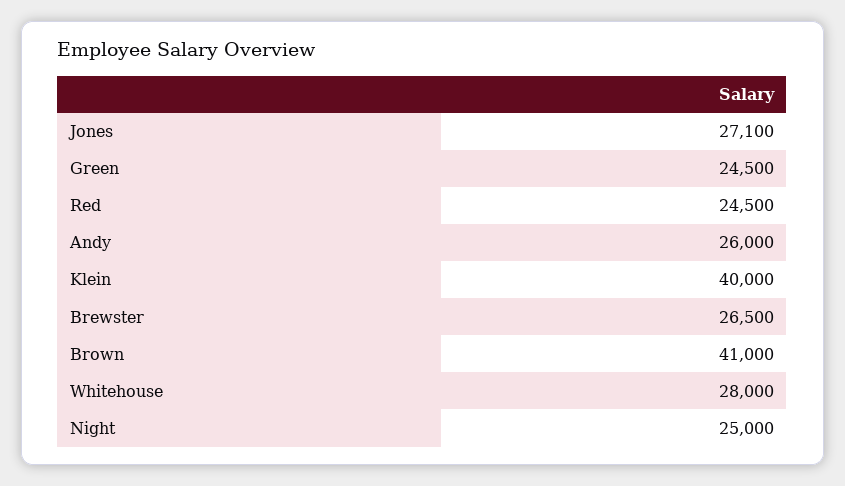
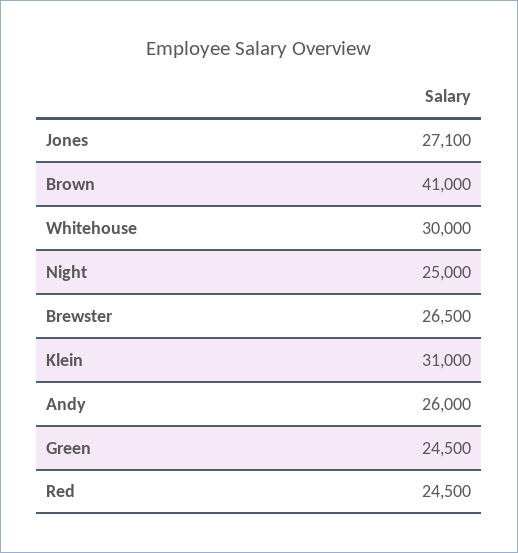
  {
    "Jones": 27100,
    "Green": 24500,
    "Red": 24500,
    "Andy": 26000,
-   "Klein": 40000,
+   "Klein": 31000,
    "Brewster": 26500,
    "Brown": 41000,
-   "Whitehouse": 28000,
+   "Whitehouse": 30000,
    "Night": 25000
  }

